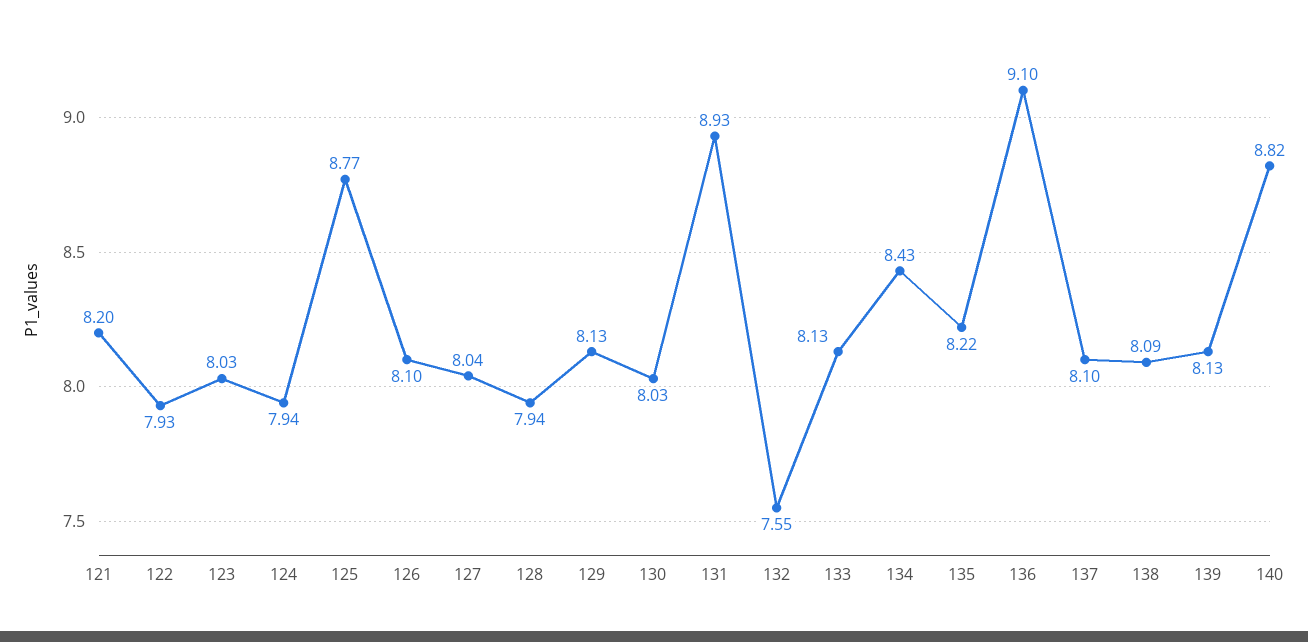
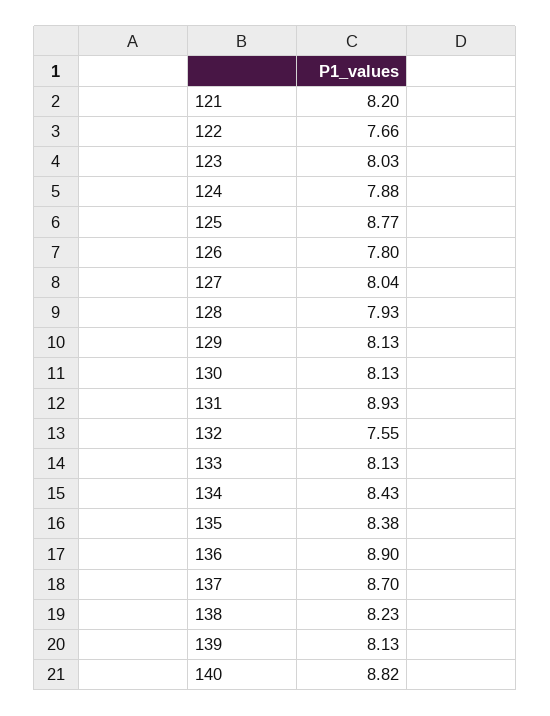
  {
    "121": 8.2,
-   "122": 7.93,
+   "122": 7.66,
    "123": 8.03,
-   "124": 7.94,
+   "124": 7.88,
    "125": 8.77,
-   "126": 8.1,
+   "126": 7.8,
    "127": 8.04,
-   "128": 7.94,
+   "128": 7.93,
    "129": 8.13,
-   "130": 8.03,
+   "130": 8.13,
    "131": 8.93,
    "132": 7.55,
    "133": 8.13,
    "134": 8.43,
-   "135": 8.22,
+   "135": 8.38,
-   "136": 9.1,
+   "136": 8.9,
-   "137": 8.1,
+   "137": 8.7,
-   "138": 8.09,
+   "138": 8.23,
    "139": 8.13,
    "140": 8.82
  }

